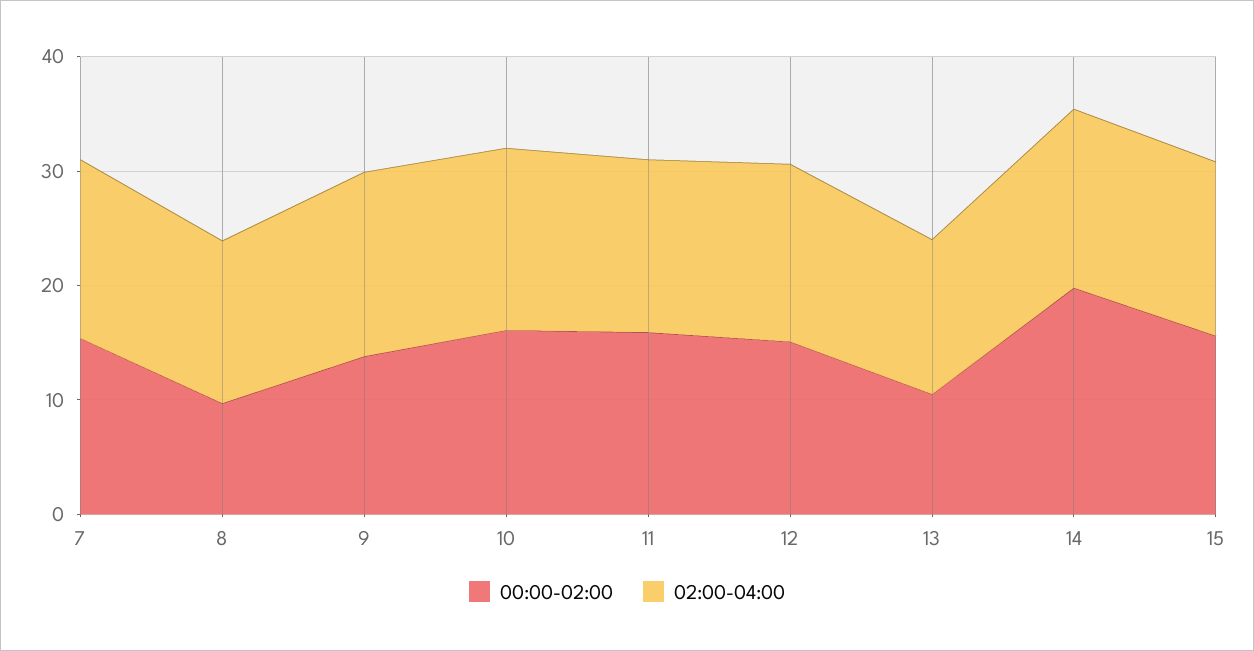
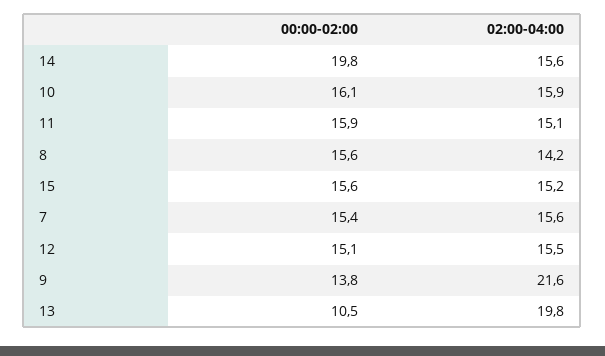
  {
    "00:00-02:00": {
      "7": 15.4,
-     "8": 10,
+     "8": 15.6,
      "9": 13.8,
      "10": 16.1,
      "11": 15.9,
      "12": 15.1,
      "13": 10.5,
      "14": 19.8,
      "15": 15.6
    },
    "02:00-04:00": {
      "7": 15.6,
      "8": 14.2,
-     "9": 16,
+     "9": 21.6,
      "10": 15.9,
      "11": 15.1,
      "12": 15.5,
-     "13": 14,
+     "13": 19.8,
      "14": 15.6,
      "15": 15.2
    }
  }

